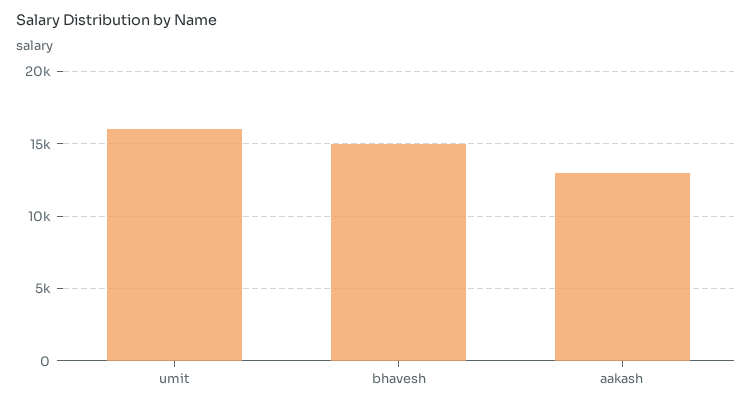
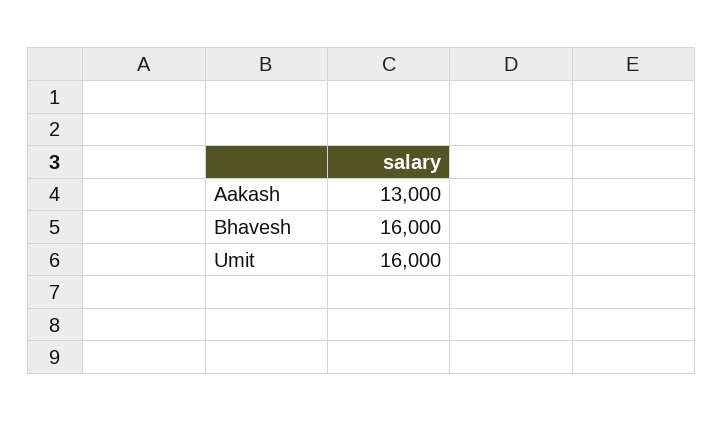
  {
    "umit": 16000,
-   "bhavesh": 15000,
+   "bhavesh": 16000,
    "aakash": 13000
  }

